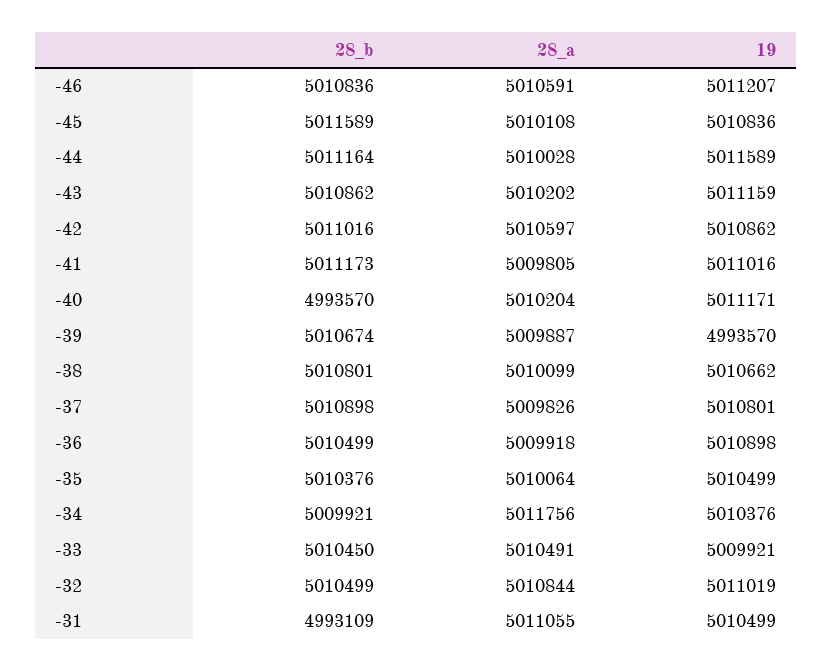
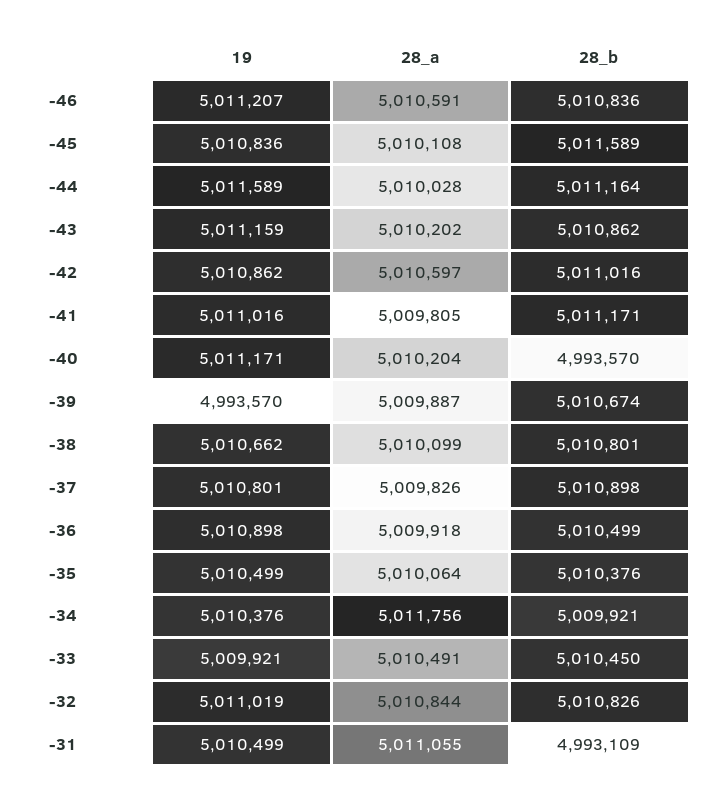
  {
    "28_b": {
      "-46": 5010836,
      "-45": 5011589,
      "-44": 5011164,
      "-43": 5010862,
      "-42": 5011016,
-     "-41": 5011173,
+     "-41": 5011171,
      "-40": 4993570,
      "-39": 5010674,
      "-38": 5010801,
      "-37": 5010898,
      "-36": 5010499,
      "-35": 5010376,
      "-34": 5009921,
      "-33": 5010450,
-     "-32": 5010499,
+     "-32": 5010826,
      "-31": 4993109
    },
    "28_a": {
      "-46": 5010591,
      "-45": 5010108,
      "-44": 5010028,
      "-43": 5010202,
      "-42": 5010597,
      "-41": 5009805,
      "-40": 5010204,
      "-39": 5009887,
      "-38": 5010099,
      "-37": 5009826,
      "-36": 5009918,
      "-35": 5010064,
      "-34": 5011756,
      "-33": 5010491,
      "-32": 5010844,
      "-31": 5011055
    },
    "19": {
      "-46": 5011207,
      "-45": 5010836,
      "-44": 5011589,
      "-43": 5011159,
      "-42": 5010862,
      "-41": 5011016,
      "-40": 5011171,
      "-39": 4993570,
      "-38": 5010662,
      "-37": 5010801,
      "-36": 5010898,
      "-35": 5010499,
      "-34": 5010376,
      "-33": 5009921,
      "-32": 5011019,
      "-31": 5010499
    }
  }

